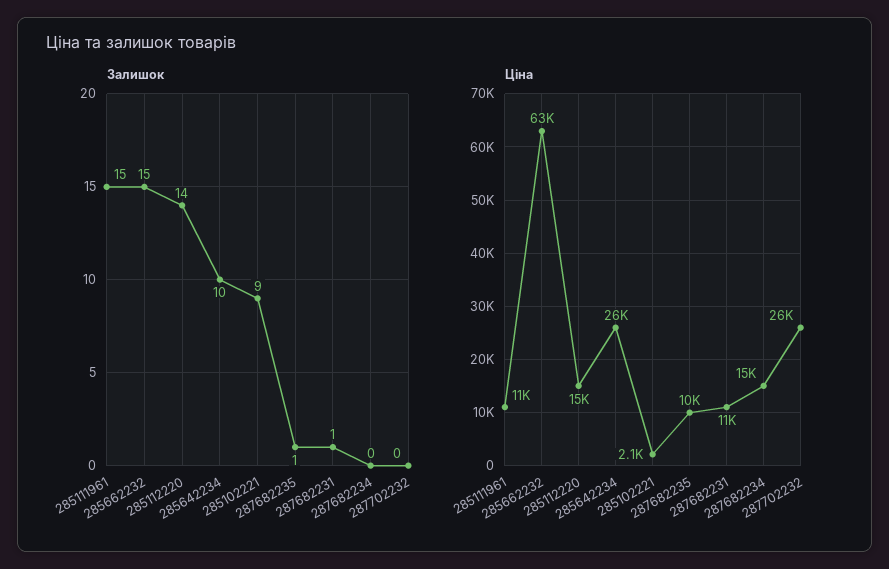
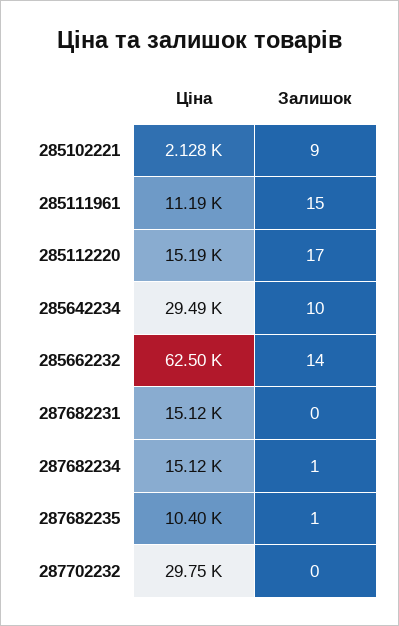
  {
    "Залишок": {
      "285111961": 15,
-     "285662232": 15,
+     "285662232": 14,
-     "285112220": 14,
+     "285112220": 17,
      "285642234": 10,
      "285102221": 9,
      "287682235": 1,
-     "287682231": 1,
+     "287682231": 0,
-     "287682234": 0,
+     "287682234": 1,
      "287702232": 0
    },
    "Ціна": {
      "285111961": 11190,
      "285662232": 62500,
      "285112220": 15190,
-     "285642234": 26000,
+     "285642234": 29490,
      "285102221": 2128,
      "287682235": 10400,
-     "287682231": 11000,
+     "287682231": 15120,
      "287682234": 15120,
-     "287702232": 26000
+     "287702232": 29750
    }
  }

